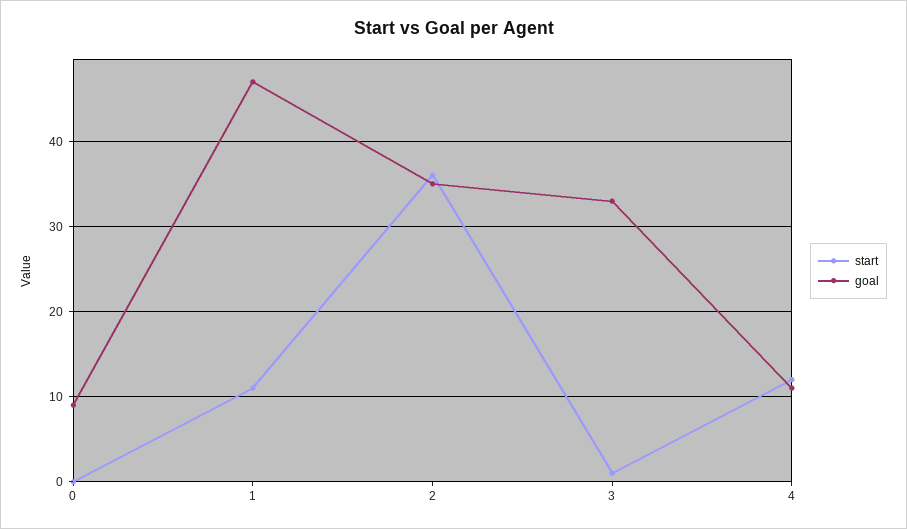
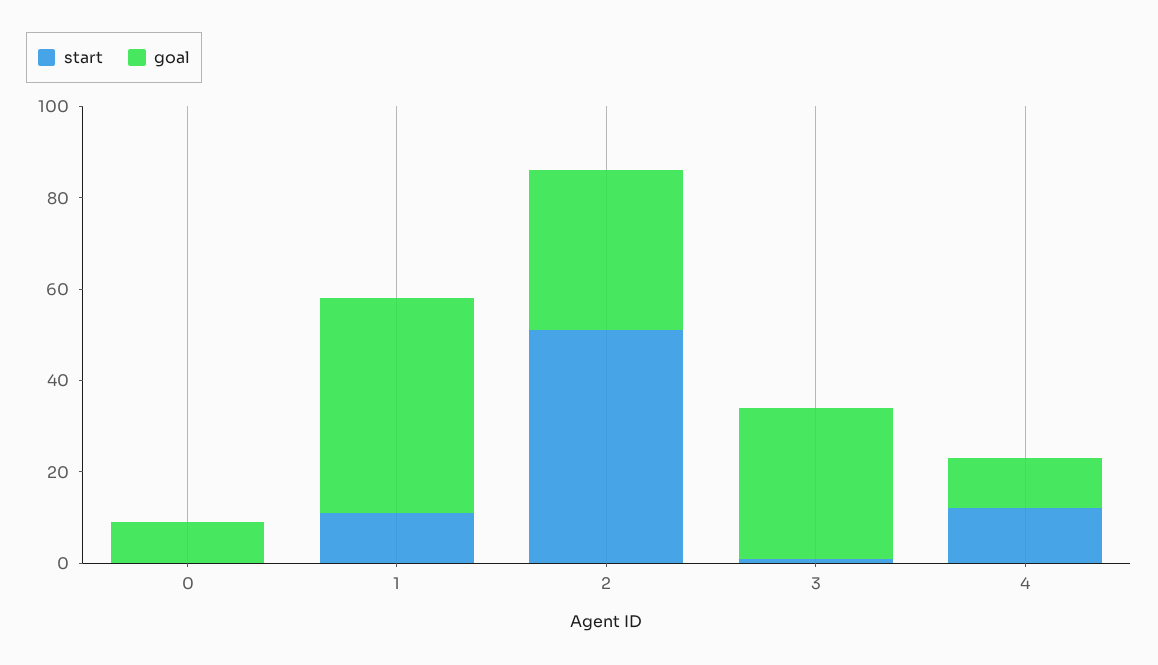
  {
    "start": {
      "0": 0,
      "1": 11,
-     "2": 36,
+     "2": 50,
      "3": 1,
      "4": 12
    },
    "goal": {
      "0": 9,
      "1": 47,
      "2": 35,
      "3": 33,
      "4": 11
    }
  }

